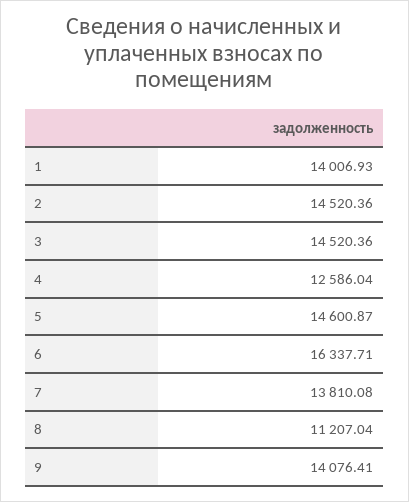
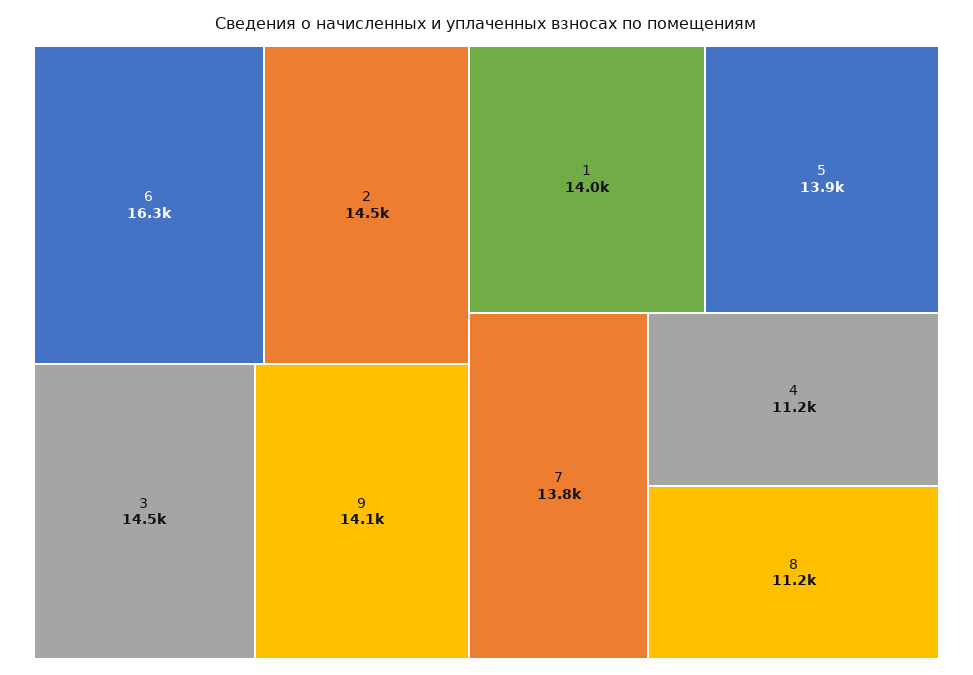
  {
    "1": 14006.93,
    "2": 14520.36,
    "3": 14520.36,
-   "4": 12586.04,
+   "4": 11200,
-   "5": 14600.87,
+   "5": 13900,
    "6": 16337.71,
    "7": 13810.08,
    "8": 11207.04,
    "9": 14076.41
  }

